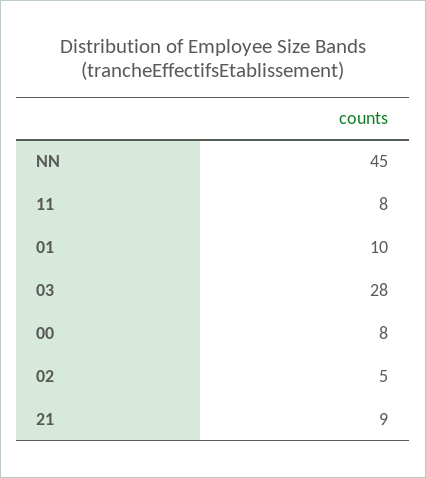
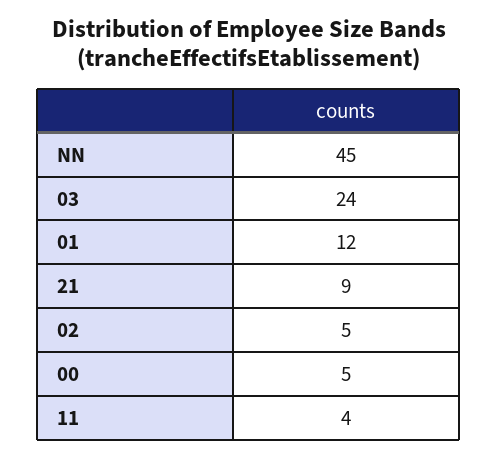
  {
    "NN": 45,
-   "11": 8,
+   "11": 4,
-   "01": 10,
+   "01": 12,
-   "03": 28,
+   "03": 24,
-   "00": 8,
+   "00": 5,
    "02": 5,
    "21": 9
  }

